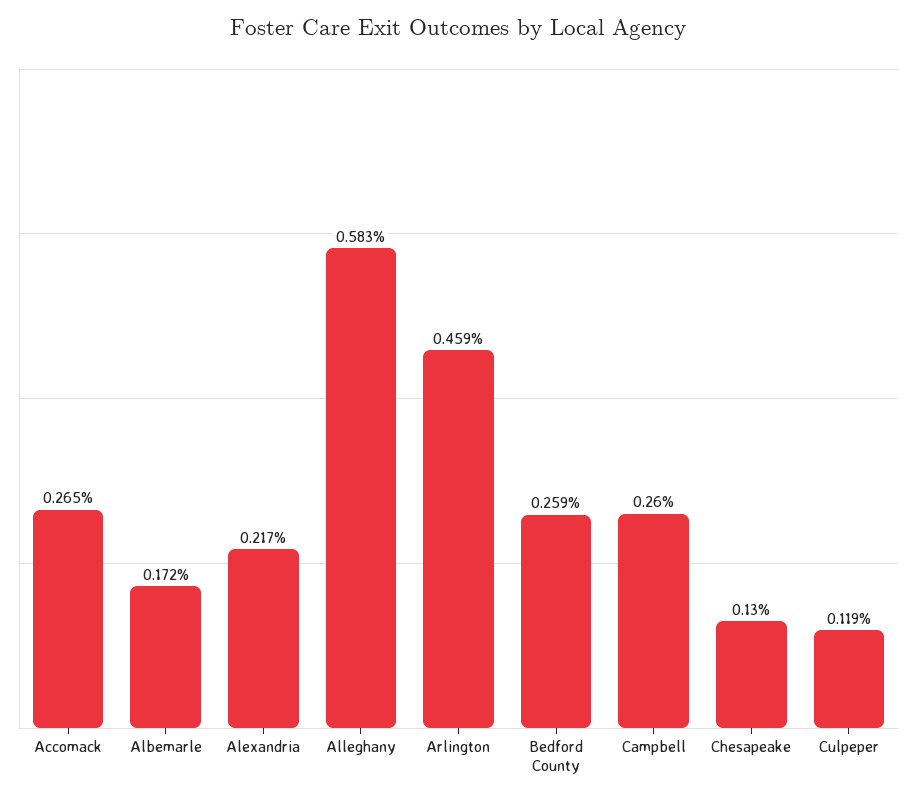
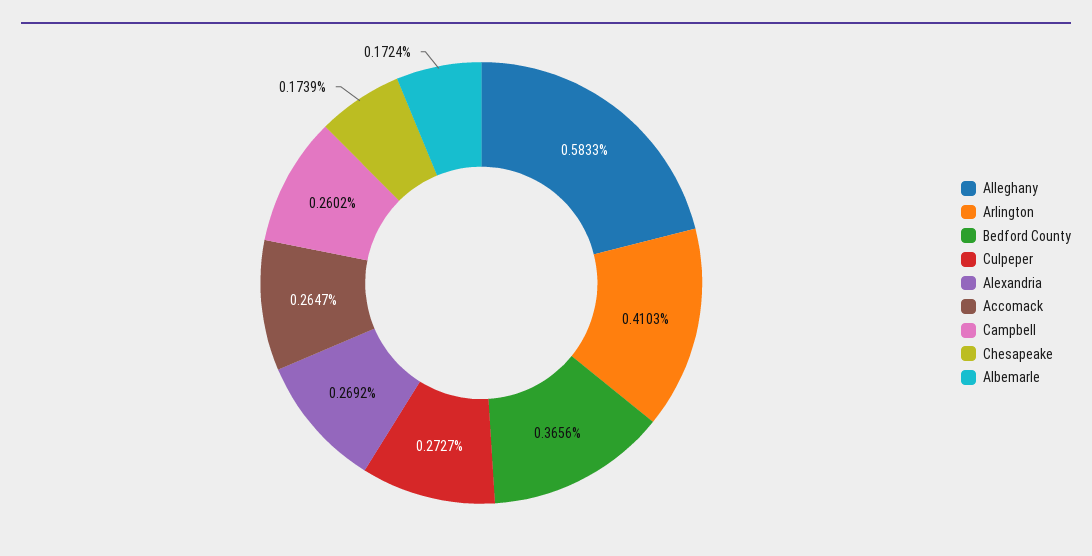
  {
    "Accomack": 0.2647,
    "Albemarle": 0.1724,
-   "Alexandria": 0.217,
+   "Alexandria": 0.2692,
    "Alleghany": 0.5833,
-   "Arlington": 0.459,
+   "Arlington": 0.4103,
-   "Bedford County": 0.259,
+   "Bedford County": 0.3656,
    "Campbell": 0.2602,
-   "Chesapeake": 0.13,
+   "Chesapeake": 0.1739,
-   "Culpeper": 0.119
+   "Culpeper": 0.2727
  }

